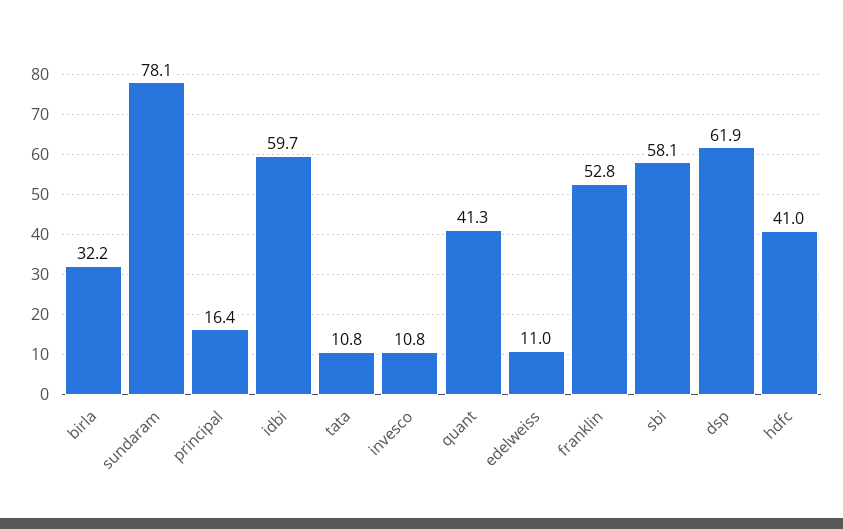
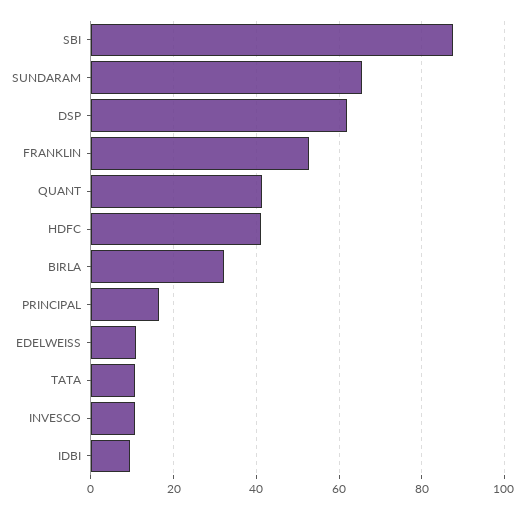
  {
    "birla": 32.2,
-   "sundaram": 78.1,
+   "sundaram": 66,
    "principal": 16.4,
-   "idbi": 59.7,
+   "idbi": 10,
    "tata": 10.8,
    "invesco": 10.8,
    "quant": 41.3,
    "edelweiss": 11,
    "franklin": 52.8,
-   "sbi": 58.1,
+   "sbi": 88,
    "dsp": 61.9,
    "hdfc": 41
  }

